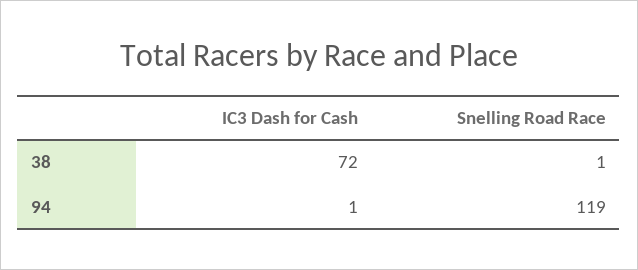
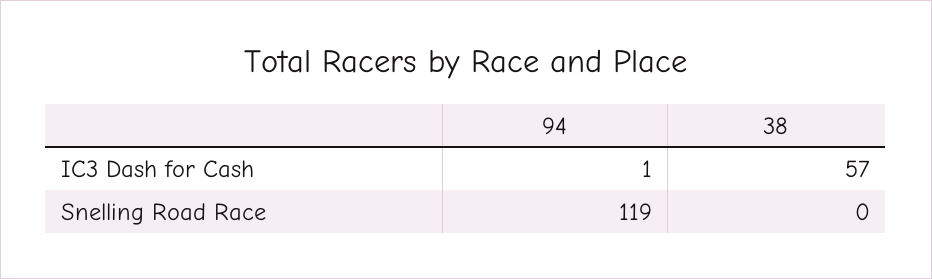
  {
    "IC3 Dash for Cash": {
-     "38": 72,
+     "38": 57,
      "94": 1
    },
    "Snelling Road Race": {
-     "38": 1,
+     "38": 0,
      "94": 119
    }
  }

